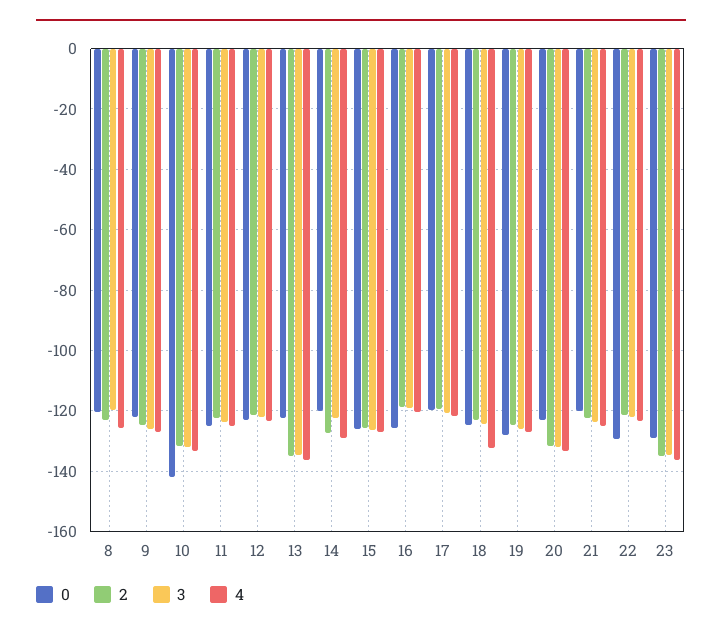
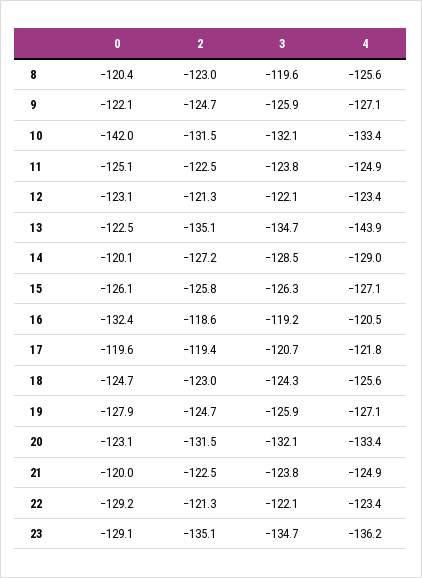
  {
    "0": {
      "8": -120.4,
      "9": -122.1,
      "10": -142,
      "11": -125.1,
      "12": -123.1,
      "13": -122.5,
      "14": -120.1,
      "15": -126.1,
-     "16": -126,
+     "16": -132.4,
      "17": -119.6,
      "18": -124.7,
      "19": -127.9,
      "20": -123.1,
      "21": -120,
      "22": -129.2,
      "23": -129.1
    },
    "2": {
      "8": -123,
      "9": -124.7,
      "10": -131.5,
      "11": -122.5,
      "12": -121.3,
      "13": -135.1,
      "14": -127.2,
      "15": -125.8,
      "16": -118.6,
      "17": -119.4,
      "18": -123,
      "19": -124.7,
      "20": -131.5,
      "21": -122.5,
      "22": -121.3,
      "23": -135.1
    },
    "3": {
      "8": -119.6,
      "9": -125.9,
      "10": -132.1,
      "11": -123.8,
      "12": -122.1,
      "13": -134.7,
-     "14": -122,
+     "14": -128.5,
      "15": -126.3,
      "16": -119.2,
      "17": -120.7,
      "18": -124.3,
      "19": -125.9,
      "20": -132.1,
      "21": -123.8,
      "22": -122.1,
      "23": -134.7
    },
    "4": {
      "8": -125.6,
      "9": -127.1,
      "10": -133.4,
      "11": -124.9,
      "12": -123.4,
-     "13": -136,
+     "13": -143.9,
      "14": -129,
      "15": -127.1,
      "16": -120.5,
      "17": -121.8,
-     "18": -132,
+     "18": -125.6,
      "19": -127.1,
      "20": -133.4,
      "21": -124.9,
      "22": -123.4,
      "23": -136.2
    }
  }

